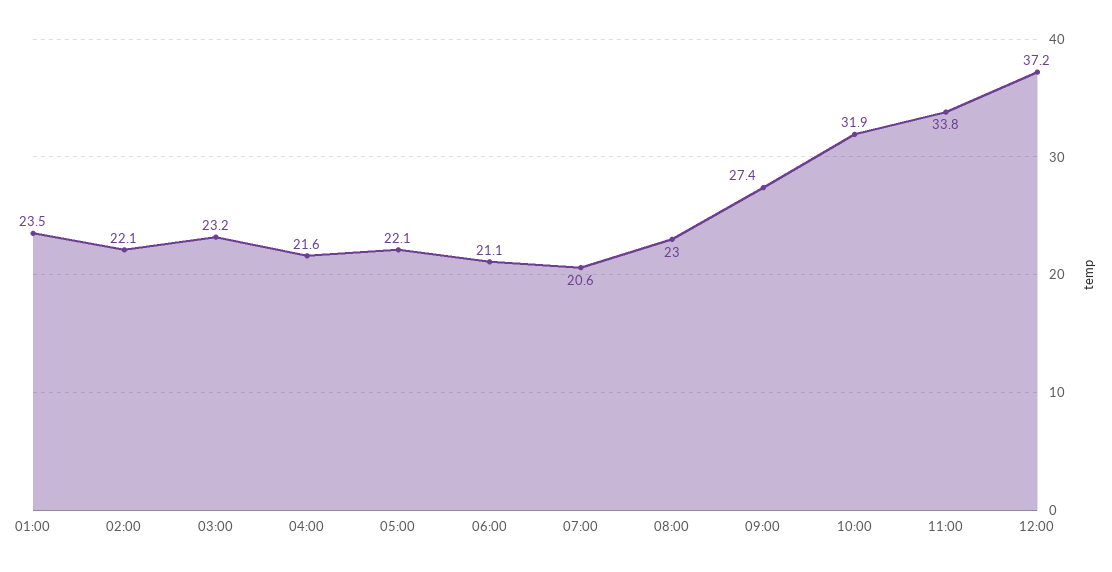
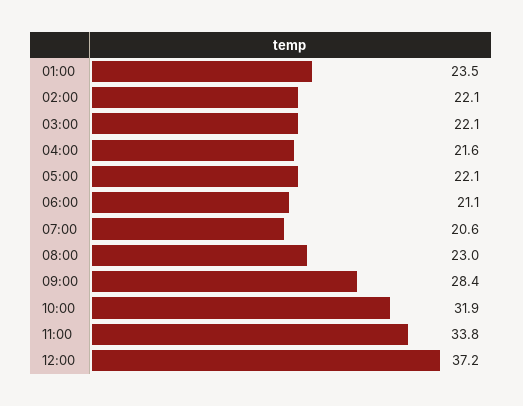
  {
    "01:00": 23.5,
    "02:00": 22.1,
-   "03:00": 23.2,
+   "03:00": 22.1,
    "04:00": 21.6,
    "05:00": 22.1,
    "06:00": 21.1,
    "07:00": 20.6,
    "08:00": 23,
-   "09:00": 27.4,
+   "09:00": 28.4,
    "10:00": 31.9,
    "11:00": 33.8,
    "12:00": 37.2
  }

